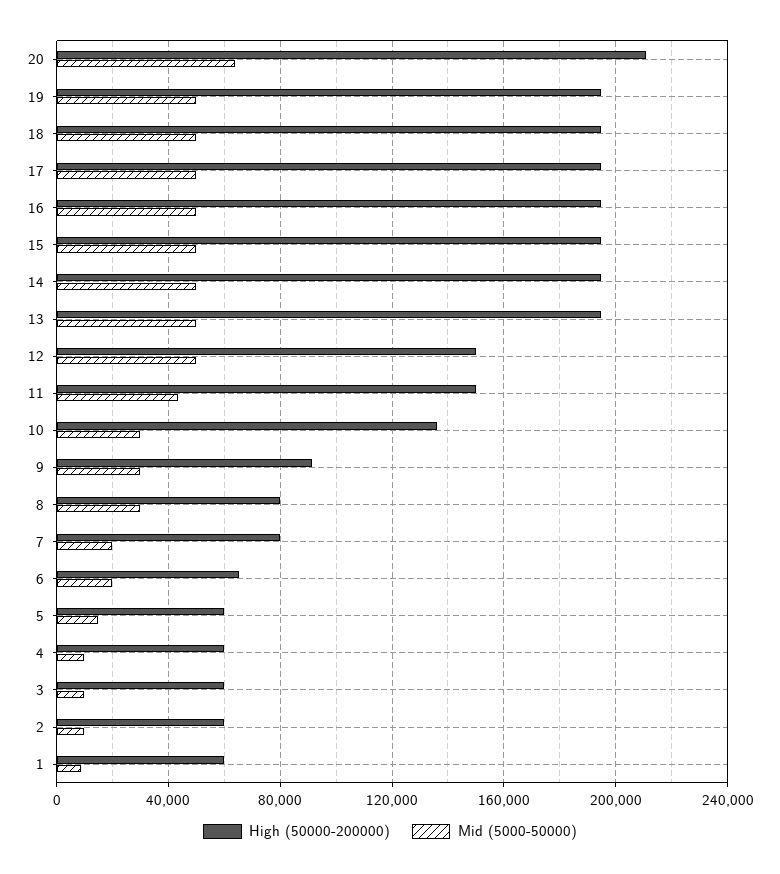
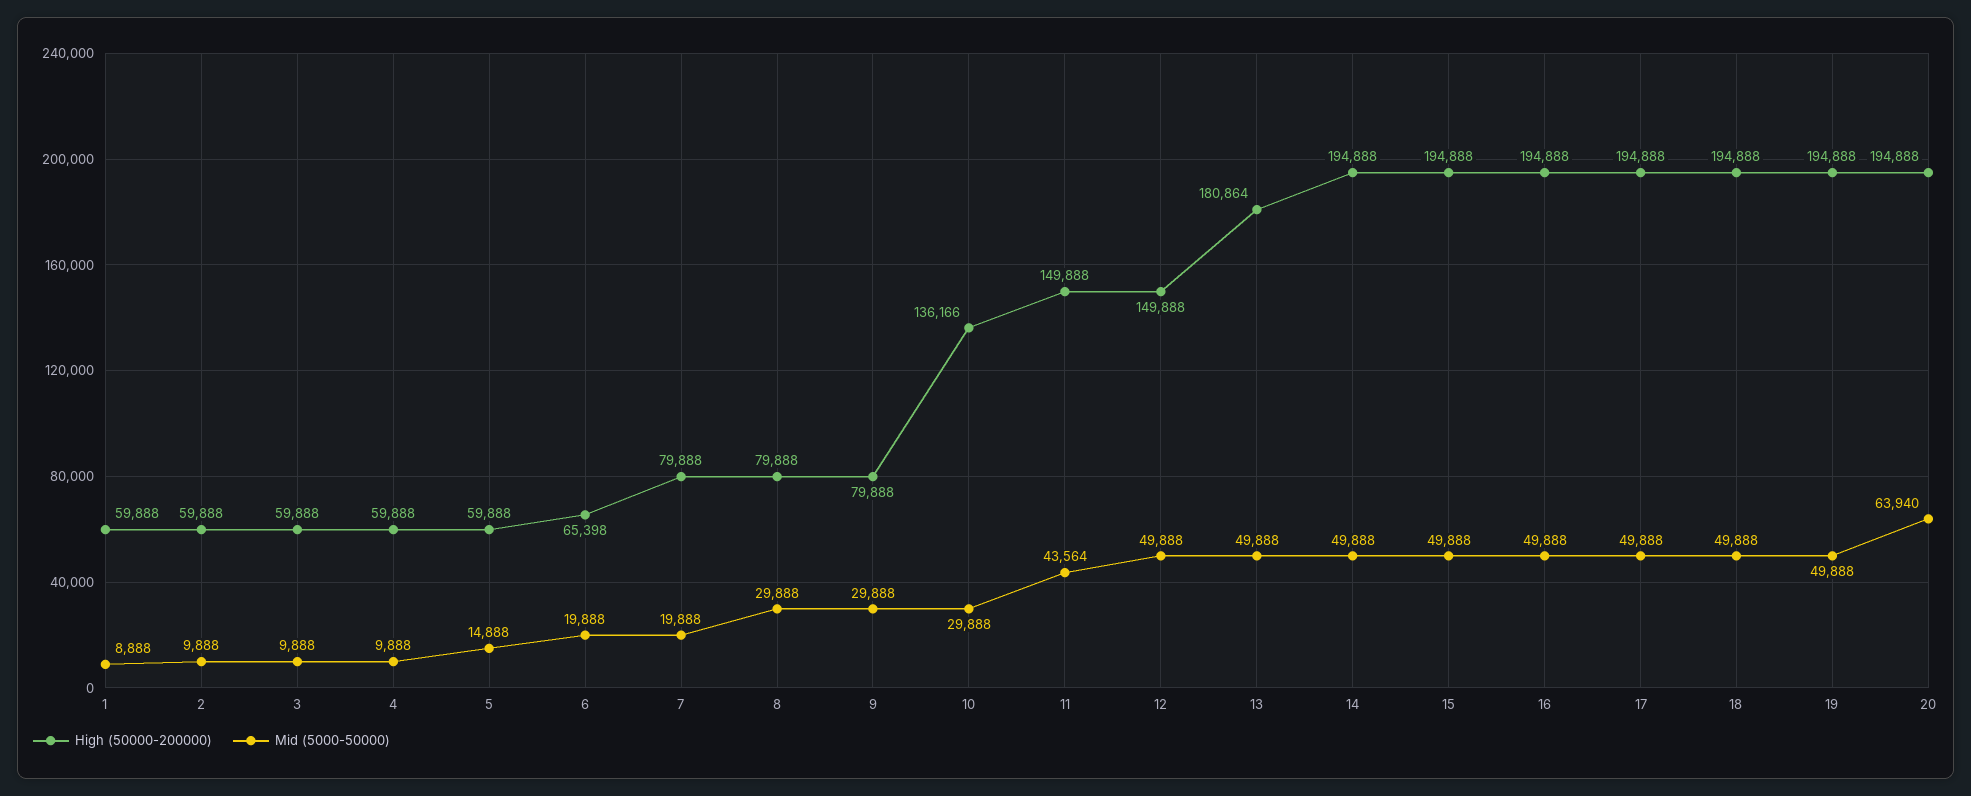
  {
    "High (50000-200000)": {
-     "20": 210000,
+     "20": 194888,
      "19": 194888,
      "18": 194888,
      "17": 194888,
      "16": 194888,
      "15": 194888,
      "14": 194888,
-     "13": 195000,
+     "13": 180864,
      "12": 149888,
      "11": 149888,
      "10": 136166,
-     "9": 90000,
+     "9": 79888,
      "8": 79888,
      "7": 79888,
      "6": 65398,
      "5": 59888,
      "4": 59888,
      "3": 59888,
      "2": 59888,
      "1": 59888
    },
    "Mid (5000-50000)": {
      "20": 63940,
      "19": 49888,
      "18": 49888,
      "17": 49888,
      "16": 49888,
      "15": 49888,
      "14": 49888,
      "13": 49888,
      "12": 49888,
      "11": 43564,
      "10": 29888,
      "9": 29888,
      "8": 29888,
      "7": 19888,
      "6": 19888,
      "5": 14888,
      "4": 9888,
      "3": 9888,
      "2": 9888,
      "1": 8888
    }
  }

